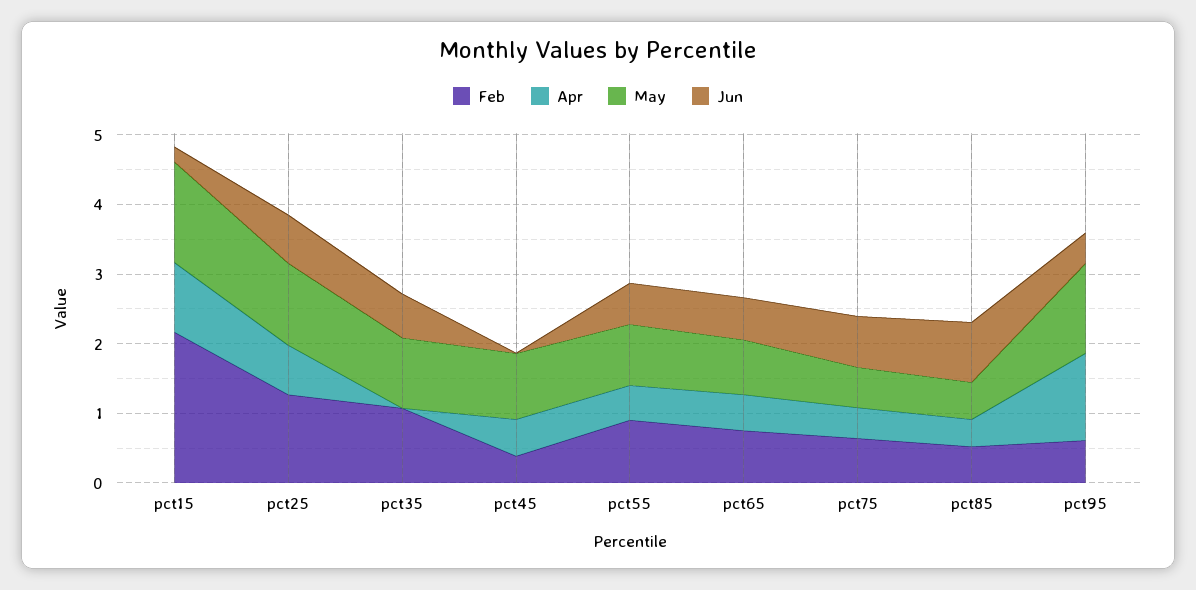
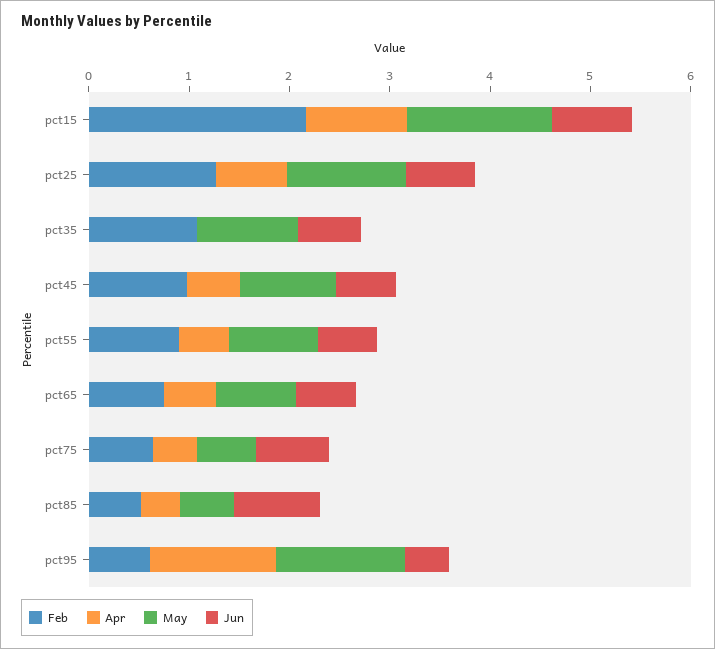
  {
    "Feb": {
      "pct15": 2.2,
      "pct25": 1.2,
      "pct35": 1,
-     "pct45": 0.4,
+     "pct45": 1,
      "pct55": 1,
      "pct65": 0.8,
      "pct75": 0.6,
      "pct85": 0.6,
      "pct95": 0.6
    },
    "Apr": {
      "pct15": 1,
      "pct25": 0.8,
      "pct35": 0,
      "pct45": 0.6,
      "pct55": 0.6,
      "pct65": 0.6,
      "pct75": 0.4,
      "pct85": 0.4,
      "pct95": 1.2
    },
    "May": {
      "pct15": 1.4,
      "pct25": 1.2,
      "pct35": 1,
      "pct45": 1,
      "pct55": 0.8,
      "pct65": 0.8,
      "pct75": 0.6,
      "pct85": 0.6,
      "pct95": 1.2
    },
    "Jun": {
-     "pct15": 0.2,
+     "pct15": 0.8,
      "pct25": 0.6,
      "pct35": 0.6,
-     "pct45": 0,
+     "pct45": 0.6,
      "pct55": 0.6,
      "pct65": 0.6,
      "pct75": 0.8,
      "pct85": 0.8,
      "pct95": 0.4
    }
  }

